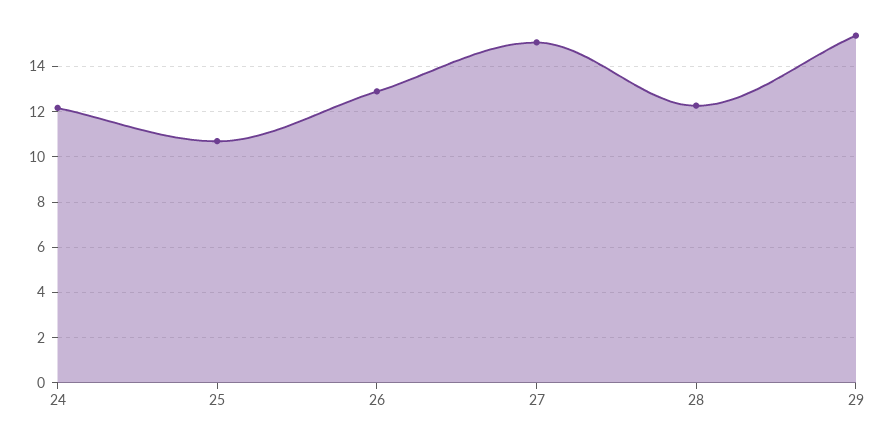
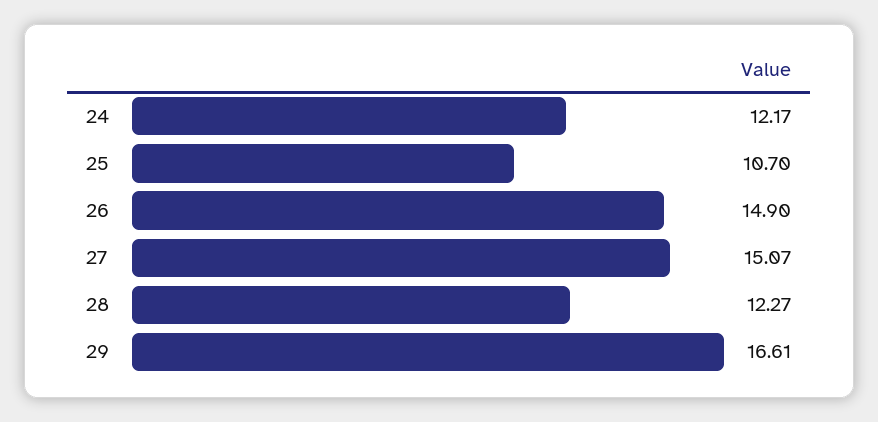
  {
    "24": 12.17,
    "25": 10.7,
-   "26": 13,
+   "26": 14.9,
    "27": 15.07,
    "28": 12.27,
-   "29": 15.5
+   "29": 16.61
  }

